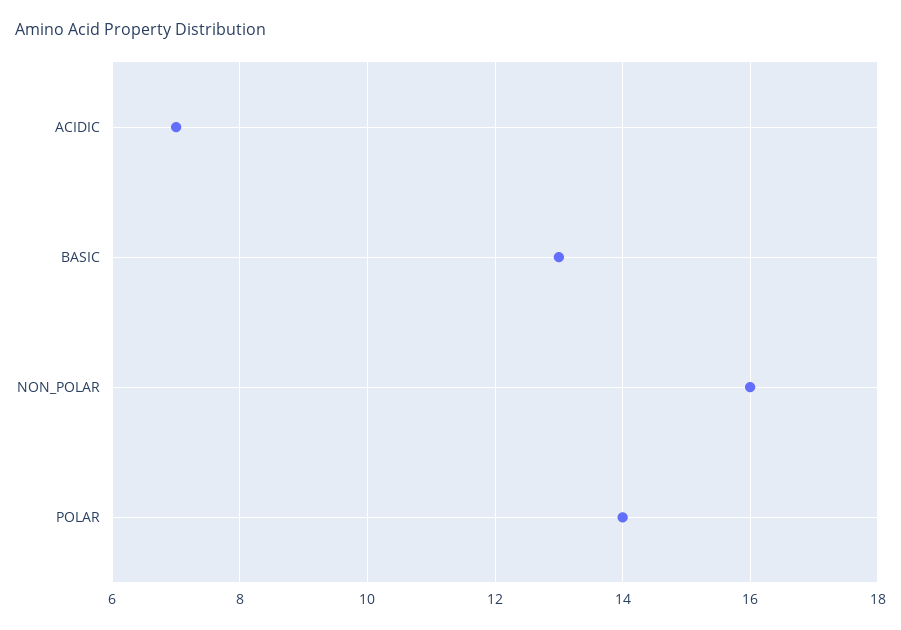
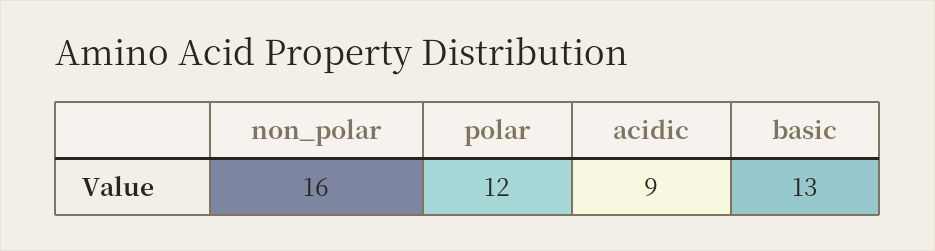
  {
-   "ACIDIC": 7,
+   "ACIDIC": 9,
    "BASIC": 13,
    "NON_POLAR": 16,
-   "POLAR": 14
+   "POLAR": 12
  }

